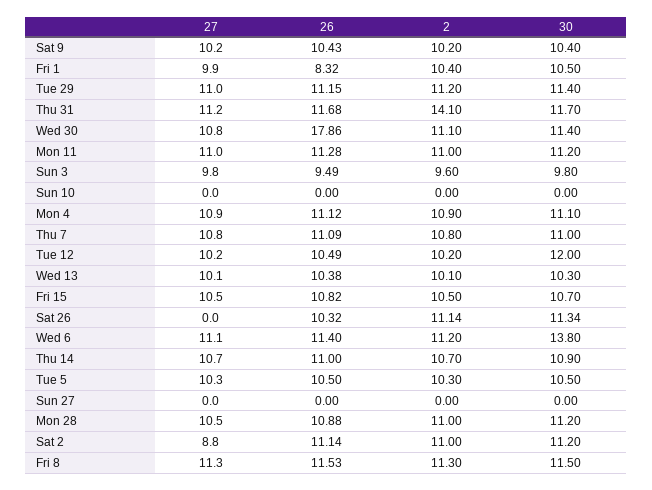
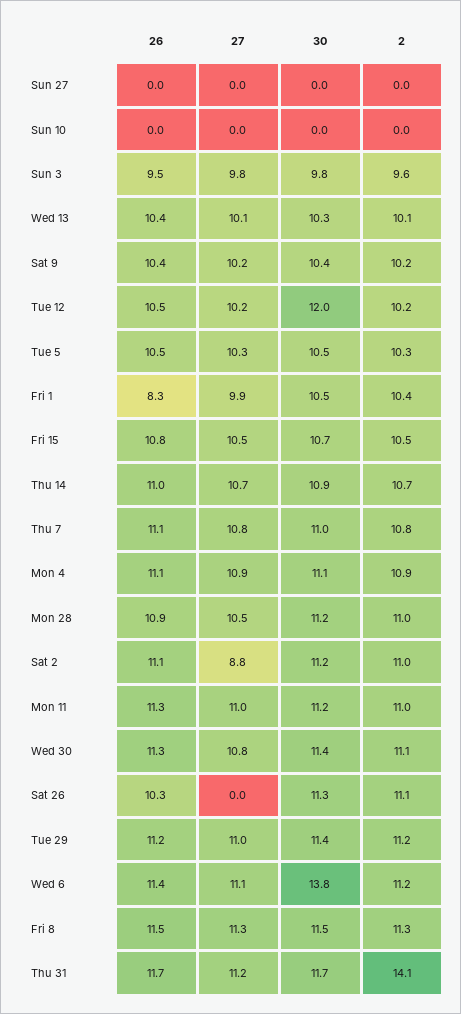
  {
    "27": {
      "Sat 9": 10.2,
      "Fri 1": 9.9,
      "Tue 29": 11,
      "Thu 31": 11.2,
      "Wed 30": 10.8,
      "Mon 11": 11,
      "Sun 3": 9.8,
      "Sun 10": 0,
      "Mon 4": 10.9,
      "Thu 7": 10.8,
      "Tue 12": 10.2,
      "Wed 13": 10.1,
      "Fri 15": 10.5,
      "Sat 26": 0,
      "Wed 6": 11.1,
      "Thu 14": 10.7,
      "Tue 5": 10.3,
      "Sun 27": 0,
      "Mon 28": 10.5,
      "Sat 2": 8.8,
      "Fri 8": 11.3
    },
    "26": {
      "Sat 9": 10.43,
      "Fri 1": 8.32,
      "Tue 29": 11.15,
      "Thu 31": 11.68,
-     "Wed 30": 17.86,
+     "Wed 30": 11.3,
      "Mon 11": 11.28,
      "Sun 3": 9.49,
      "Sun 10": 0,
      "Mon 4": 11.12,
      "Thu 7": 11.09,
      "Tue 12": 10.49,
      "Wed 13": 10.38,
      "Fri 15": 10.82,
      "Sat 26": 10.32,
      "Wed 6": 11.4,
      "Thu 14": 11,
      "Tue 5": 10.5,
      "Sun 27": 0,
      "Mon 28": 10.88,
      "Sat 2": 11.14,
      "Fri 8": 11.53
    },
    "2": {
      "Sat 9": 10.2,
      "Fri 1": 10.4,
      "Tue 29": 11.2,
      "Thu 31": 14.1,
      "Wed 30": 11.1,
      "Mon 11": 11,
      "Sun 3": 9.6,
      "Sun 10": 0,
      "Mon 4": 10.9,
      "Thu 7": 10.8,
      "Tue 12": 10.2,
      "Wed 13": 10.1,
      "Fri 15": 10.5,
      "Sat 26": 11.14,
      "Wed 6": 11.2,
      "Thu 14": 10.7,
      "Tue 5": 10.3,
      "Sun 27": 0,
      "Mon 28": 11,
      "Sat 2": 11,
      "Fri 8": 11.3
    },
    "30": {
      "Sat 9": 10.4,
      "Fri 1": 10.5,
      "Tue 29": 11.4,
      "Thu 31": 11.7,
      "Wed 30": 11.4,
      "Mon 11": 11.2,
      "Sun 3": 9.8,
      "Sun 10": 0,
      "Mon 4": 11.1,
      "Thu 7": 11,
      "Tue 12": 12,
      "Wed 13": 10.3,
      "Fri 15": 10.7,
      "Sat 26": 11.34,
      "Wed 6": 13.8,
      "Thu 14": 10.9,
      "Tue 5": 10.5,
      "Sun 27": 0,
      "Mon 28": 11.2,
      "Sat 2": 11.2,
      "Fri 8": 11.5
    }
  }

